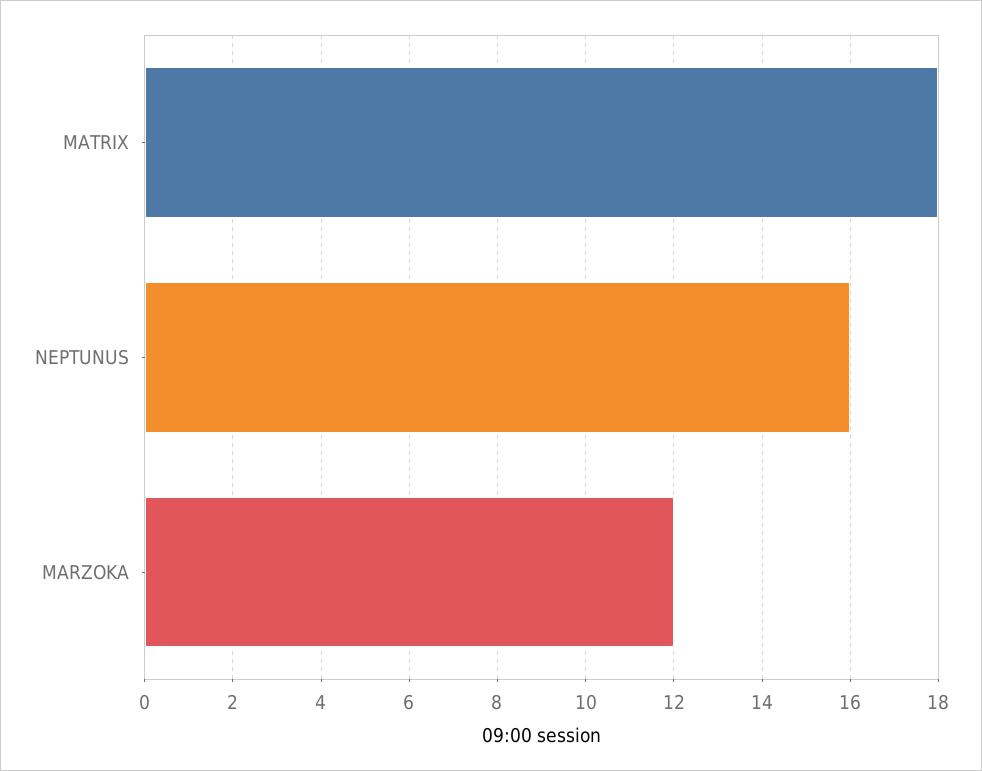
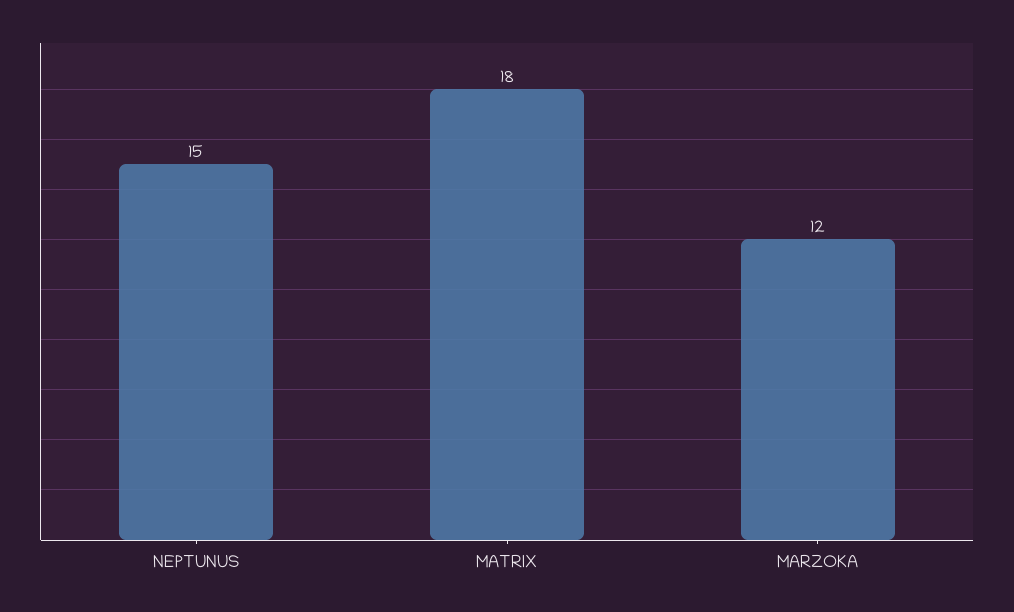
  {
    "MATRIX": 18,
-   "NEPTUNUS": 16,
+   "NEPTUNUS": 15,
    "MARZOKA": 12
  }

